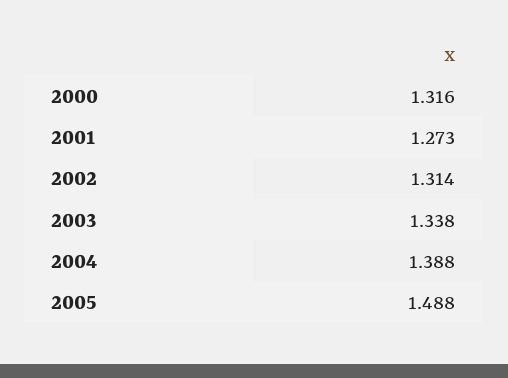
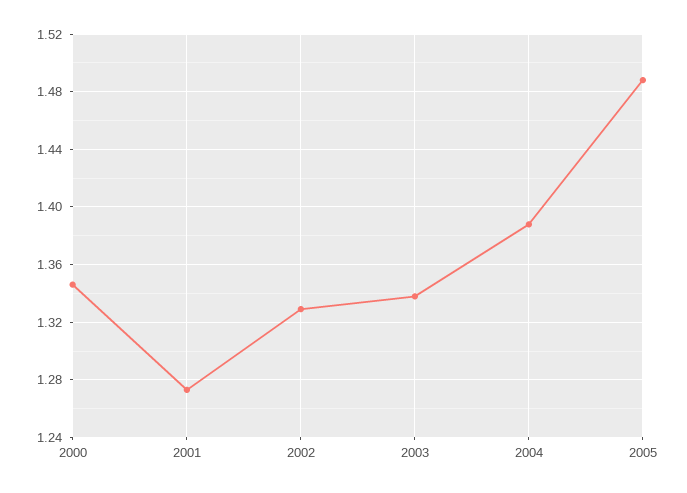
  {
-   "2000": 1.316,
+   "2000": 1.345,
    "2001": 1.273,
-   "2002": 1.314,
+   "2002": 1.33,
    "2003": 1.338,
    "2004": 1.388,
    "2005": 1.488
  }

